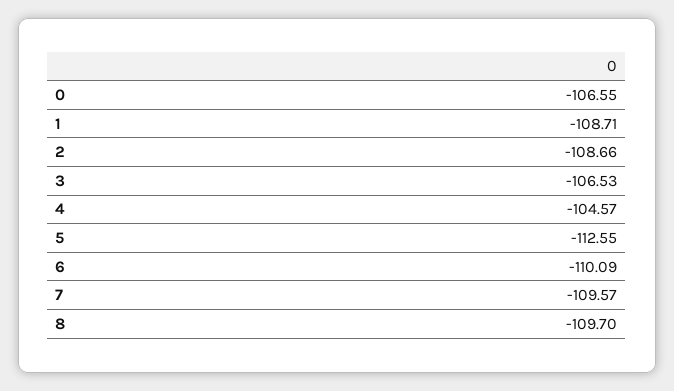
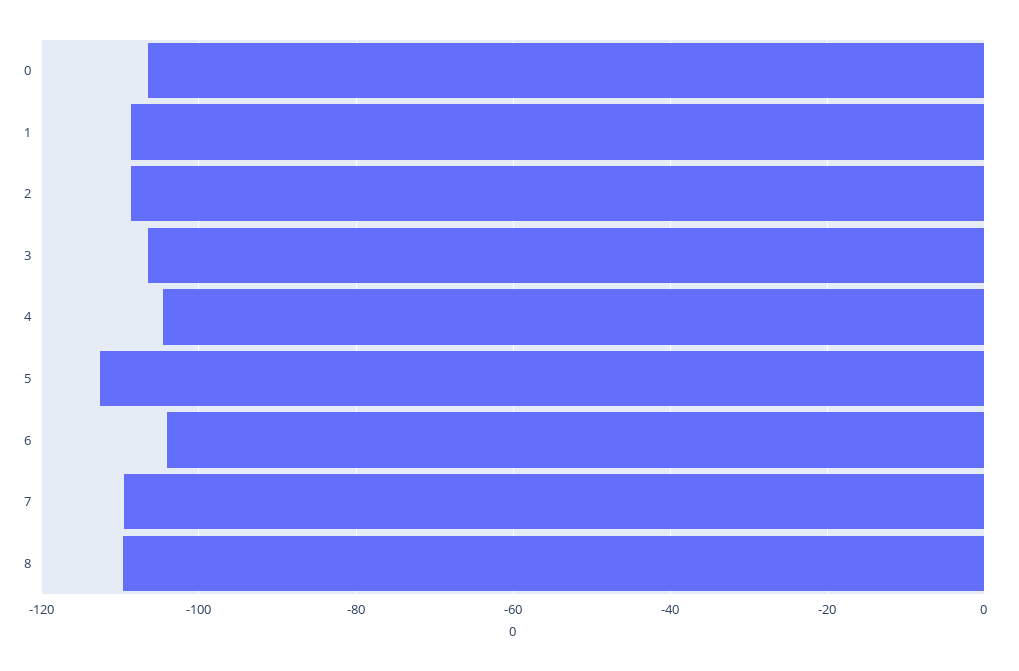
  {
    "0": -106.55,
    "1": -108.71,
    "2": -108.66,
    "3": -106.53,
    "4": -104.57,
    "5": -112.55,
-   "6": -110.09,
+   "6": -104,
    "7": -109.57,
    "8": -109.7
  }

